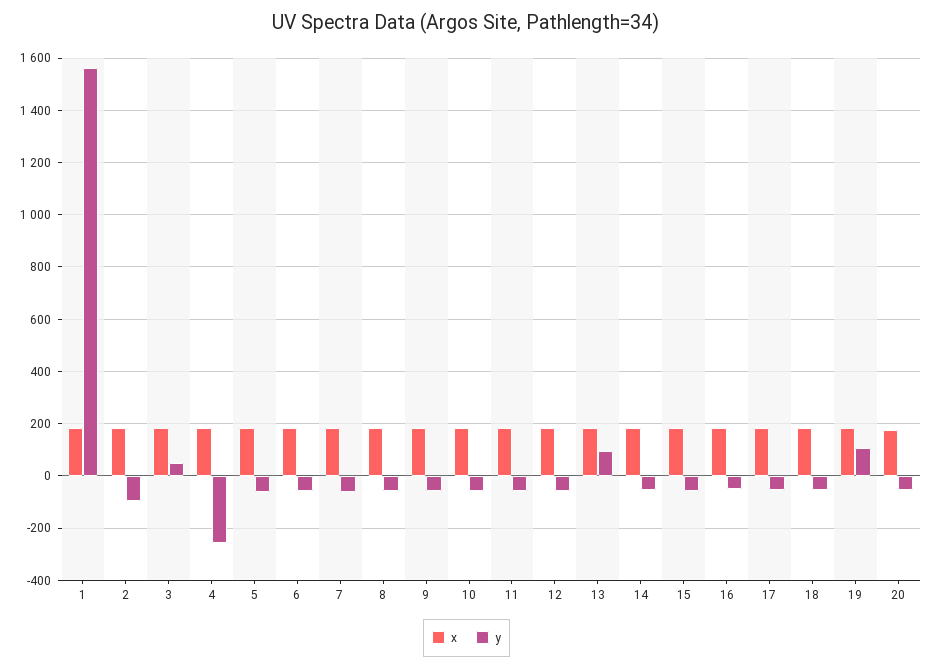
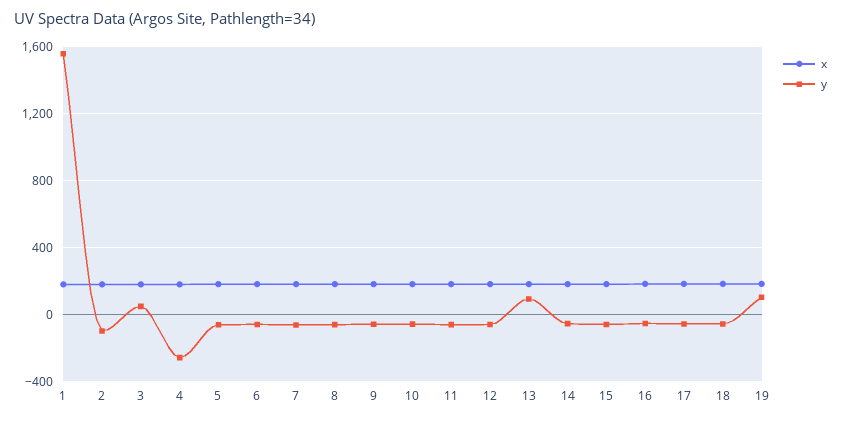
  {
    "x": {
      "1": 175,
      "2": 175,
      "3": 175,
      "4": 175,
      "5": 175,
      "6": 175,
      "7": 175,
      "8": 175,
      "9": 175,
      "10": 175,
      "11": 175,
      "12": 175,
      "13": 175,
      "14": 175,
      "15": 175,
      "16": 175,
      "17": 175,
      "18": 175,
-     "19": 175,
+     "19": 175
-     "20": 175
    },
    "y": {
      "1": 1550,
      "2": -100,
      "3": 50,
      "4": -250,
      "5": -50,
      "6": -50,
      "7": -50,
      "8": -50,
      "9": -50,
      "10": -50,
      "11": -50,
      "12": -50,
      "13": 100,
      "14": -50,
      "15": -50,
      "16": -50,
      "17": -50,
      "18": -50,
-     "19": 100,
+     "19": 100
-     "20": -50
    }
  }

